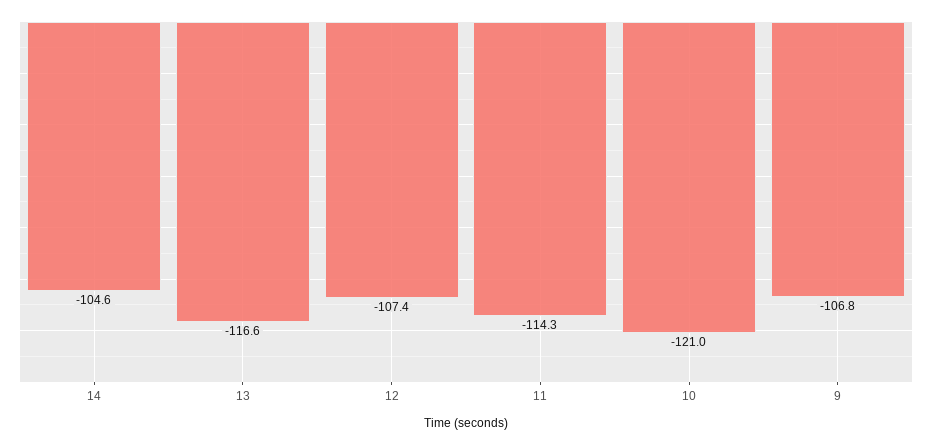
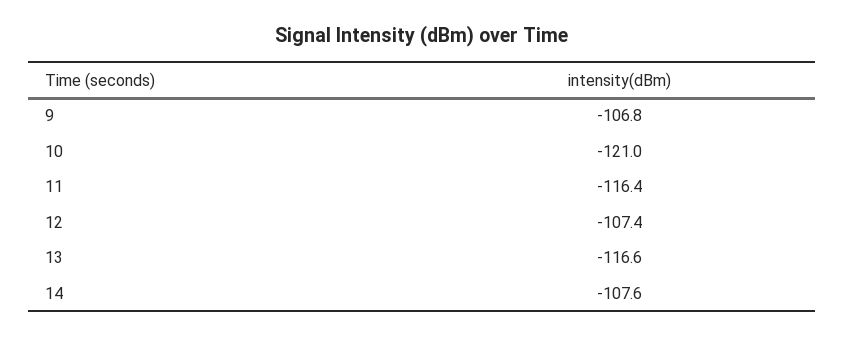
  {
-   "14": -104.6,
+   "14": -107.6,
    "13": -116.6,
    "12": -107.4,
-   "11": -114.3,
+   "11": -116.4,
    "10": -121,
    "9": -106.8
  }

